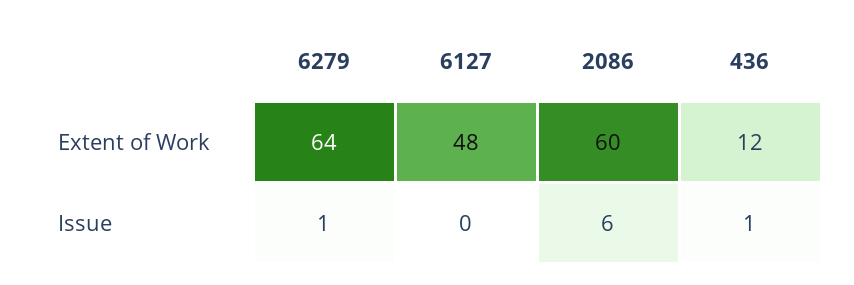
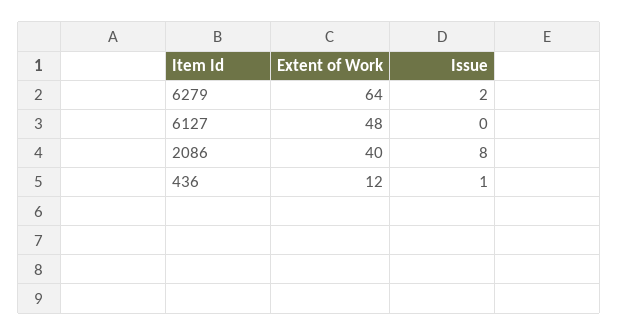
  {
    "6279": {
      "Extent of Work": 64,
-     "Issue": 1
+     "Issue": 2
    },
    "6127": {
      "Extent of Work": 48,
      "Issue": 0
    },
    "2086": {
-     "Extent of Work": 60,
+     "Extent of Work": 40,
-     "Issue": 6
+     "Issue": 8
    },
    "436": {
      "Extent of Work": 12,
      "Issue": 1
    }
  }

